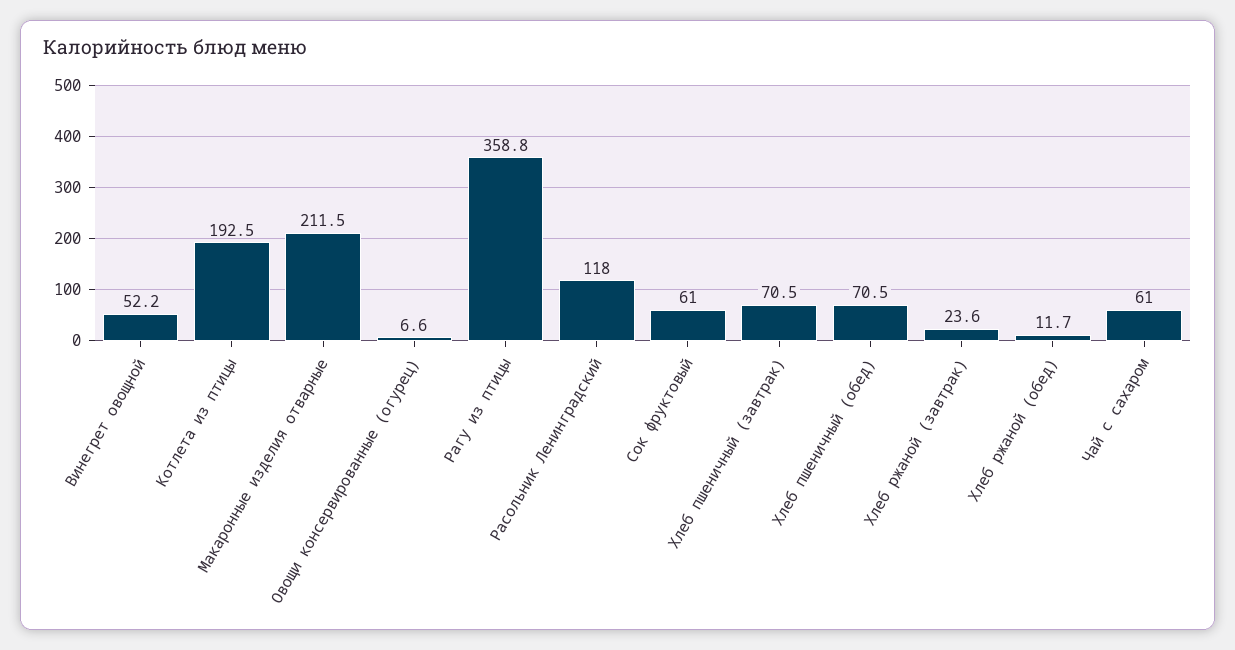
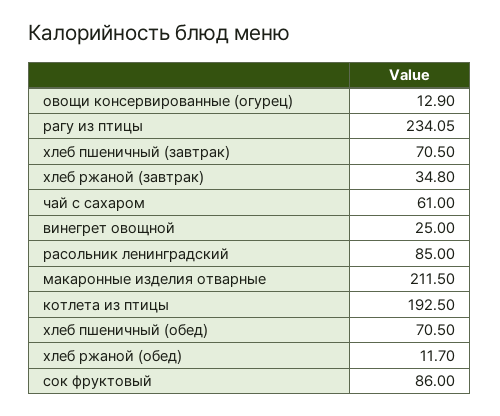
  {
-   "Винегрет овощной": 52.2,
+   "Винегрет овощной": 25,
    "Котлета из птицы": 192.5,
    "Макаронные изделия отварные": 211.5,
-   "Овощи консервированные (огурец)": 6.6,
+   "Овощи консервированные (огурец)": 12.9,
-   "Рагу из птицы": 358.8,
+   "Рагу из птицы": 234.05,
-   "Расольник Ленинградский": 118,
+   "Расольник Ленинградский": 85,
-   "Сок фруктовый": 61,
+   "Сок фруктовый": 86,
    "Хлеб пшеничный (завтрак)": 70.5,
    "Хлеб пшеничный (обед)": 70.5,
-   "Хлеб ржаной (завтрак)": 23.6,
+   "Хлеб ржаной (завтрак)": 34.8,
    "Хлеб ржаной (обед)": 11.7,
    "Чай с сахаром": 61
  }

